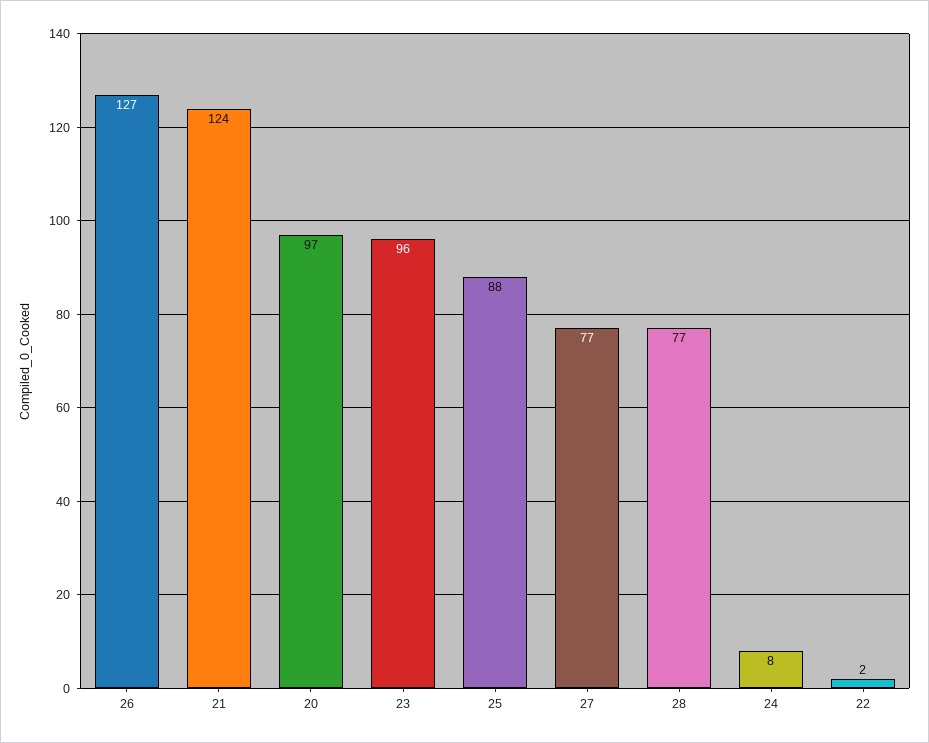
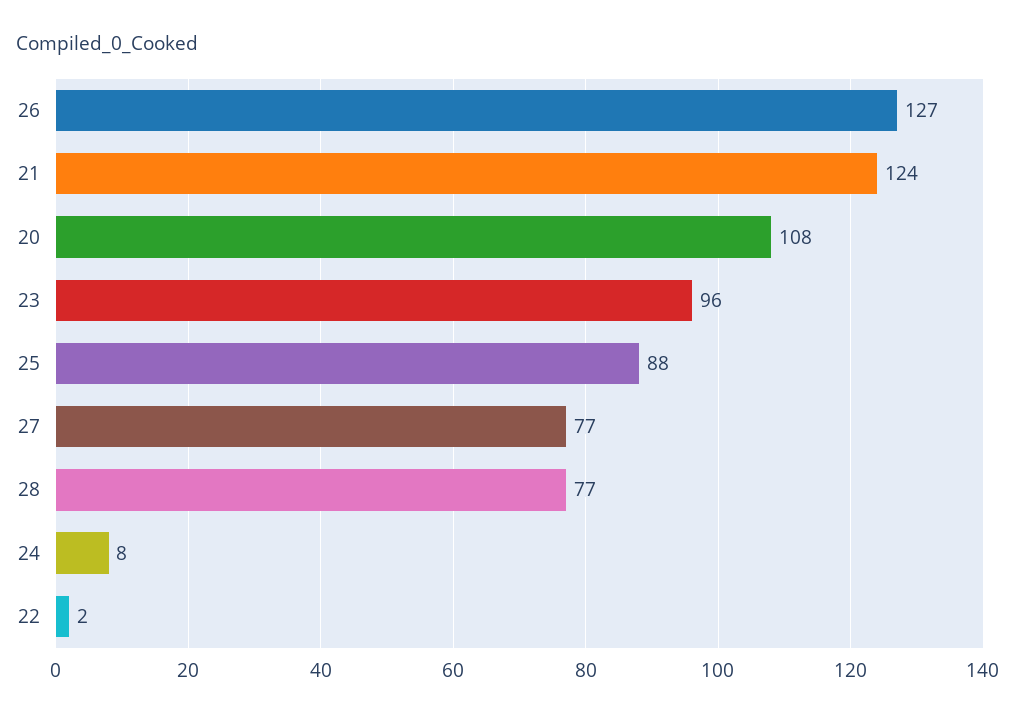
  {
    "26": 127,
    "21": 124,
-   "20": 97,
+   "20": 108,
    "23": 96,
    "25": 88,
    "27": 77,
    "28": 77,
    "24": 8,
    "22": 2
  }

